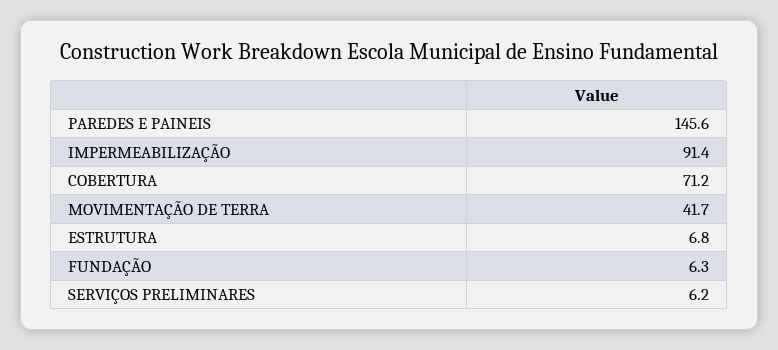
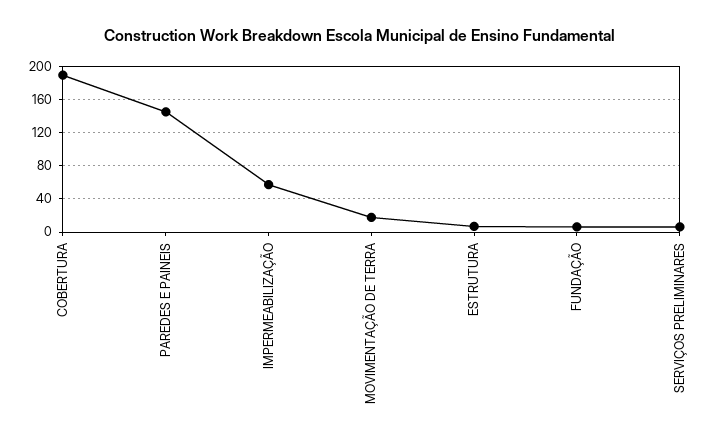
  {
    "PAREDES E PAINEIS": 145.6,
-   "IMPERMEABILIZAÇÃO": 91.4,
+   "IMPERMEABILIZAÇÃO": 60,
-   "COBERTURA": 71.2,
+   "COBERTURA": 190,
-   "MOVIMENTAÇÃO DE TERRA": 41.7,
+   "MOVIMENTAÇÃO DE TERRA": 20,
    "ESTRUTURA": 6.8,
    "FUNDAÇÃO": 6.3,
    "SERVIÇOS PRELIMINARES": 6.2
  }

